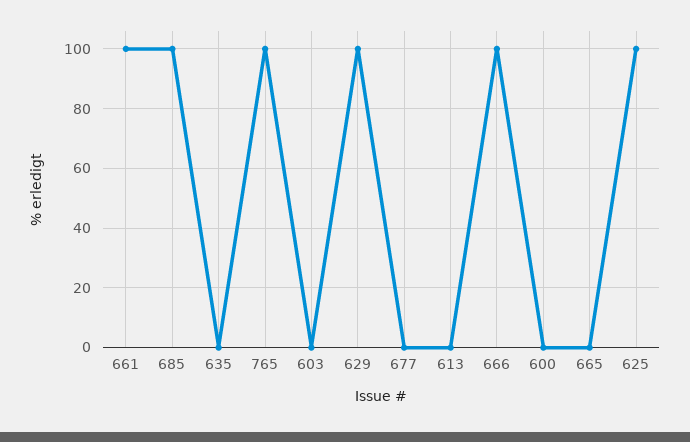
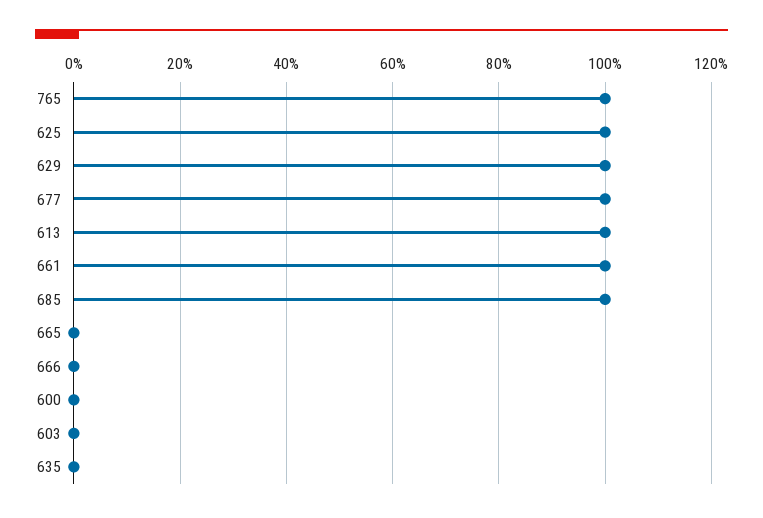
  {
    "661": 100,
    "685": 100,
    "635": 0,
    "765": 100,
    "603": 0,
    "629": 100,
-   "677": 0,
+   "677": 100,
-   "613": 0,
+   "613": 100,
-   "666": 100,
+   "666": 0,
    "600": 0,
    "665": 0,
    "625": 100
  }

